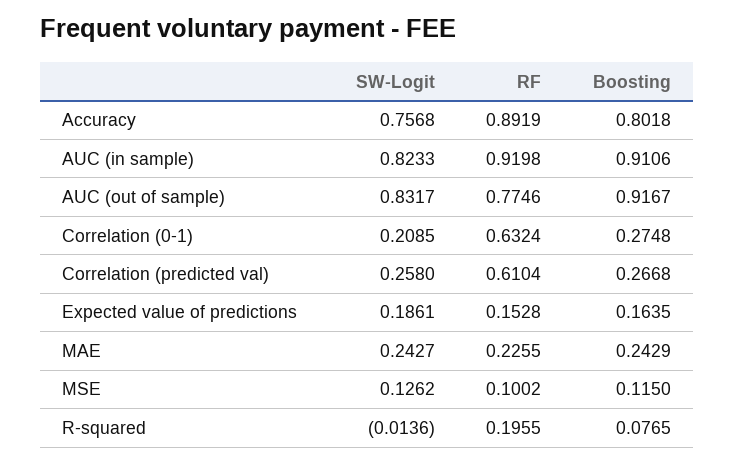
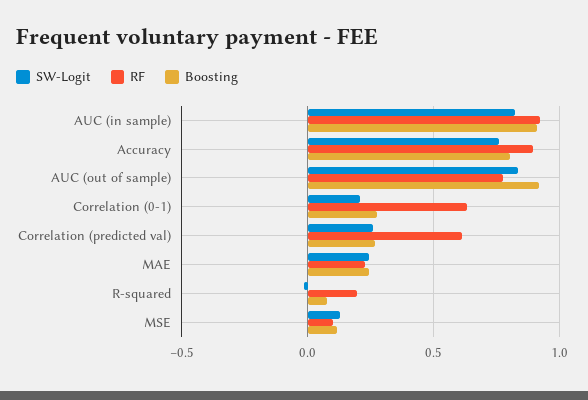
  {
    "SW-Logit": {
      "Accuracy": 0.7568,
      "AUC (in sample)": 0.8233,
      "AUC (out of sample)": 0.8317,
      "Correlation (0-1)": 0.2085,
      "Correlation (predicted val)": 0.258,
-     "Expected value of predictions": 0.1861,
      "MAE": 0.2427,
      "MSE": 0.1262,
      "R-squared": -0.0136
    },
    "RF": {
      "Accuracy": 0.8919,
      "AUC (in sample)": 0.9198,
      "AUC (out of sample)": 0.7746,
      "Correlation (0-1)": 0.6324,
      "Correlation (predicted val)": 0.6104,
-     "Expected value of predictions": 0.1528,
      "MAE": 0.2255,
      "MSE": 0.1002,
      "R-squared": 0.1955
    },
    "Boosting": {
      "Accuracy": 0.8018,
      "AUC (in sample)": 0.9106,
      "AUC (out of sample)": 0.9167,
      "Correlation (0-1)": 0.2748,
      "Correlation (predicted val)": 0.2668,
-     "Expected value of predictions": 0.1635,
      "MAE": 0.2429,
      "MSE": 0.115,
      "R-squared": 0.0765
    }
  }

